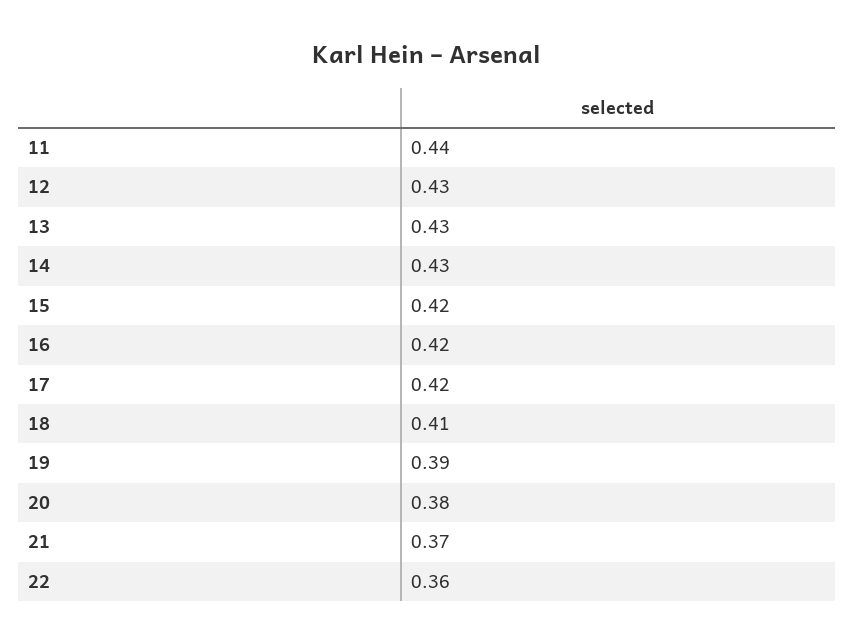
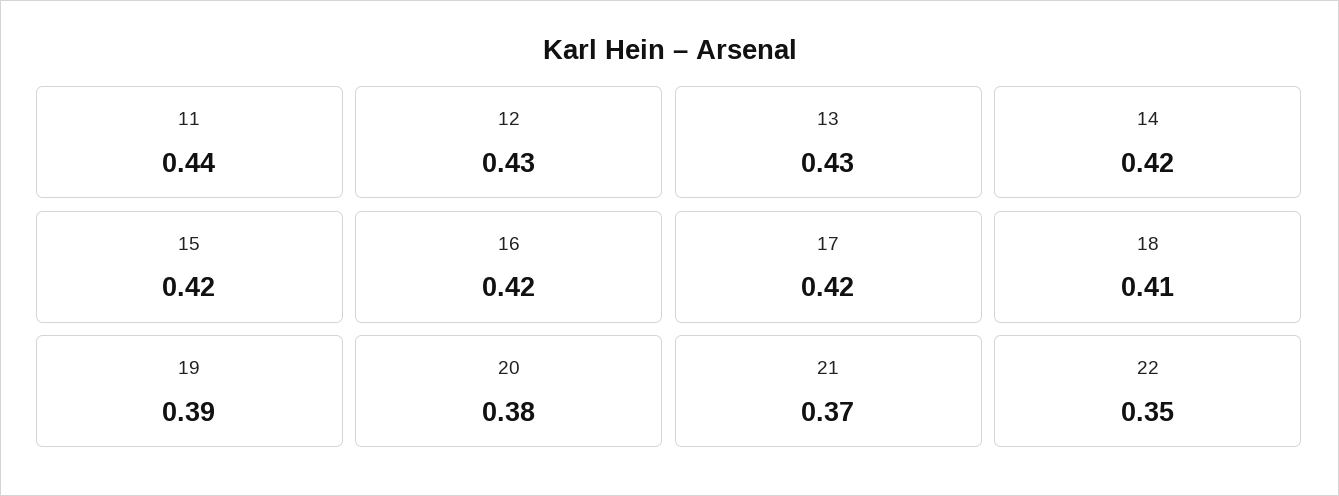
  {
    "11": 0.44,
    "12": 0.43,
    "13": 0.43,
-   "14": 0.43,
+   "14": 0.42,
    "15": 0.42,
    "16": 0.42,
    "17": 0.42,
    "18": 0.41,
    "19": 0.39,
    "20": 0.38,
    "21": 0.37,
-   "22": 0.36
+   "22": 0.35
  }

